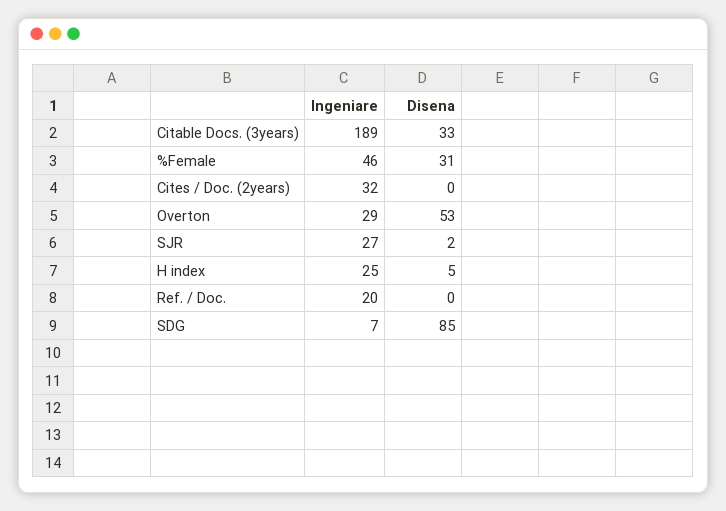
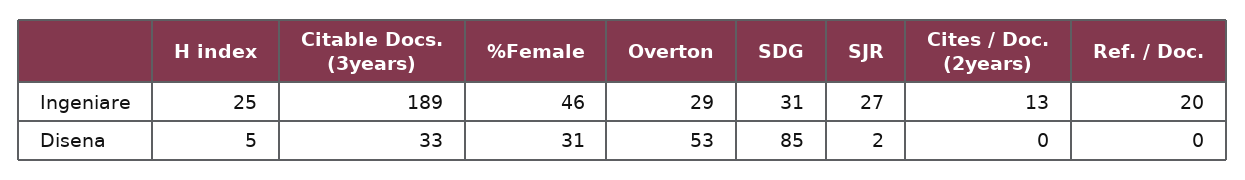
  {
    "Ingeniare": {
      "Citable Docs. (3years)": 189,
      "%Female": 46,
-     "Cites / Doc. (2years)": 32,
+     "Cites / Doc. (2years)": 13,
      "Overton": 29,
      "SJR": 27,
      "H index": 25,
      "Ref. / Doc.": 20,
-     "SDG": 7
+     "SDG": 31
    },
    "Disena": {
      "Citable Docs. (3years)": 33,
      "%Female": 31,
      "Cites / Doc. (2years)": 0,
      "Overton": 53,
      "SJR": 2,
      "H index": 5,
      "Ref. / Doc.": 0,
      "SDG": 85
    }
  }

